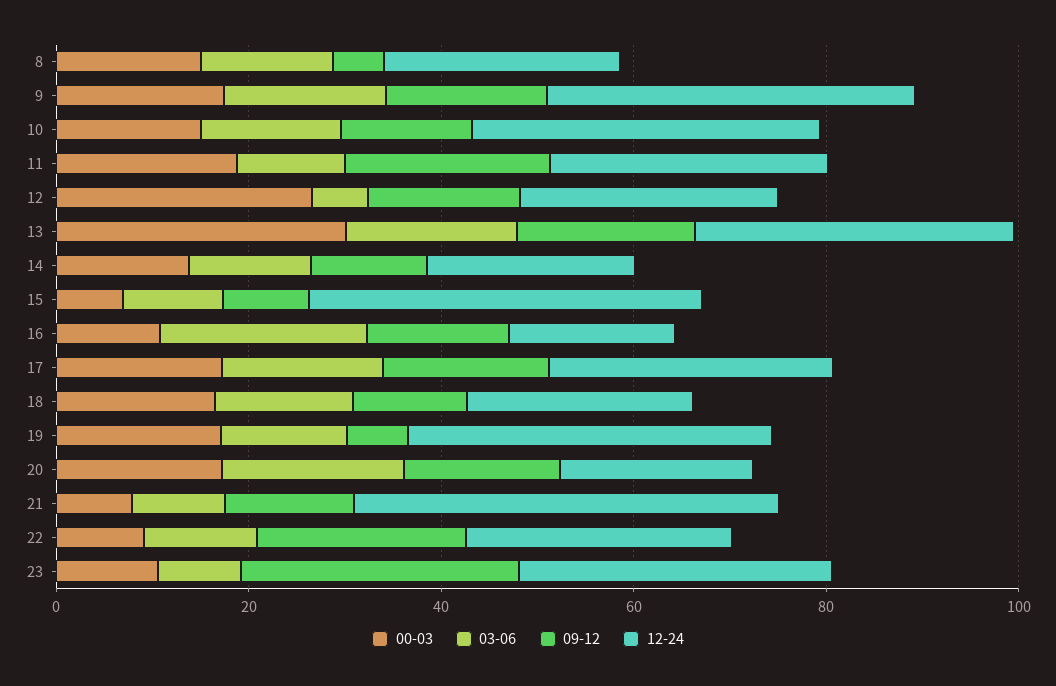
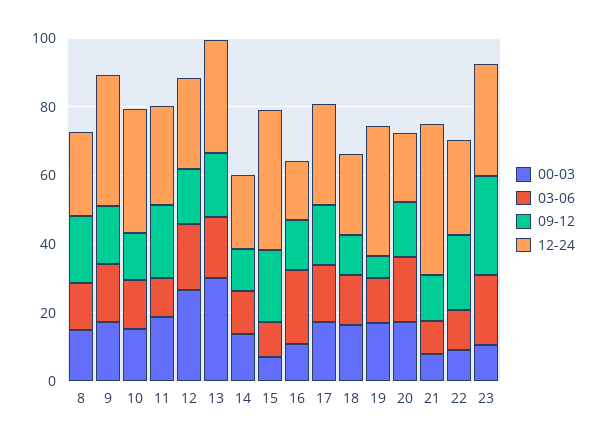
  {
    "00-03": {
      "8": 15,
      "9": 15,
      "10": 15,
      "11": 20,
      "12": 25,
      "13": 30,
      "14": 15,
      "15": 5,
      "16": 10,
      "17": 15,
      "18": 15,
      "19": 15,
      "20": 15,
      "21": 10,
      "22": 10,
      "23": 10
    },
    "03-06": {
      "8": 15,
      "9": 15,
      "10": 15,
      "11": 10,
-     "12": 5,
+     "12": 20,
      "13": 20,
      "14": 15,
      "15": 10,
      "16": 20,
      "17": 15,
      "18": 15,
      "19": 15,
      "20": 20,
      "21": 10,
      "22": 10,
-     "23": 10
+     "23": 20
    },
    "09-12": {
-     "8": 5,
+     "8": 20,
      "9": 15,
      "10": 15,
      "11": 20,
      "12": 15,
      "13": 20,
      "14": 10,
-     "15": 10,
+     "15": 20,
      "16": 15,
      "17": 15,
      "18": 10,
      "19": 5,
      "20": 15,
      "21": 15,
      "22": 20,
      "23": 30
    },
    "12-24": {
      "8": 25,
      "9": 40,
      "10": 35,
      "11": 30,
      "12": 25,
      "13": 35,
      "14": 20,
      "15": 40,
      "16": 15,
      "17": 30,
      "18": 25,
      "19": 40,
      "20": 20,
      "21": 45,
      "22": 30,
      "23": 35
    }
  }

